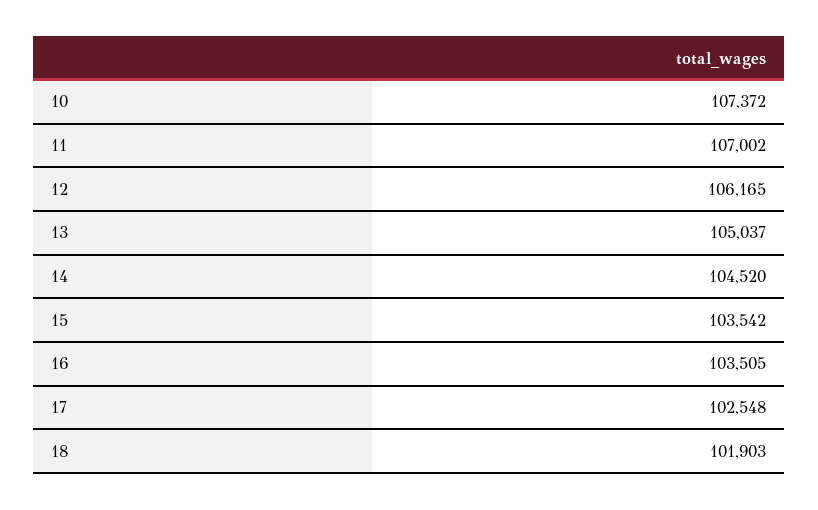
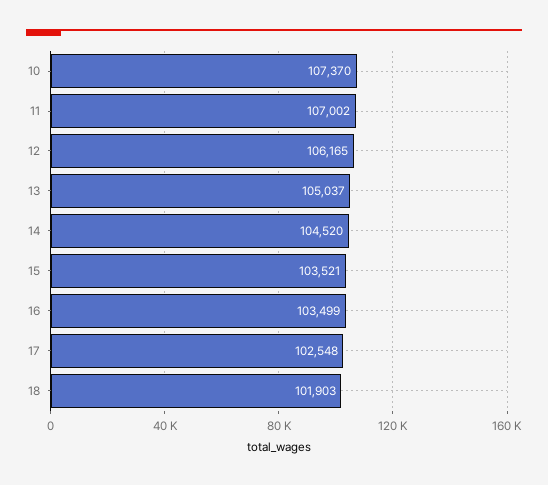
  {
-   "10": 107372,
+   "10": 107370,
    "11": 107002,
    "12": 106165,
    "13": 105037,
    "14": 104520,
-   "15": 103542,
+   "15": 103521,
-   "16": 103505,
+   "16": 103499,
    "17": 102548,
    "18": 101903
  }

